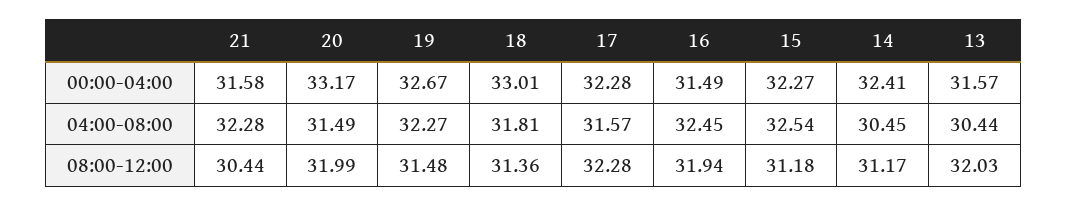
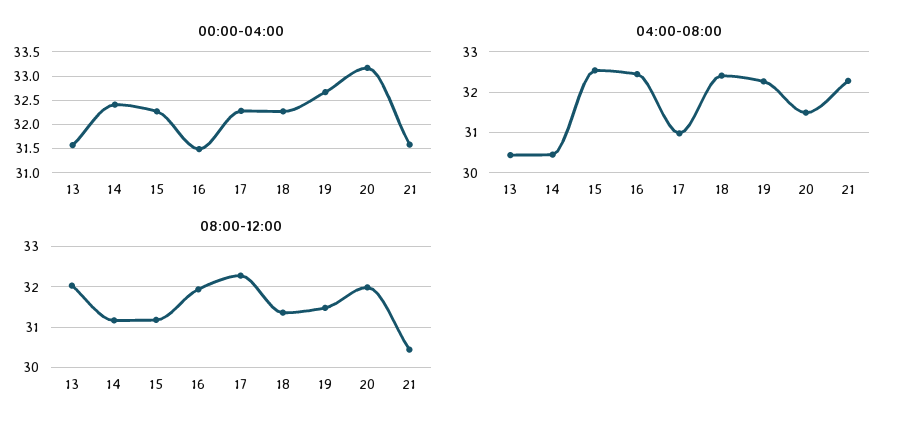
  {
    "00:00-04:00": {
      "21": 31.58,
      "20": 33.17,
      "19": 32.67,
-     "18": 33.01,
+     "18": 32.25,
      "17": 32.28,
      "16": 31.49,
      "15": 32.27,
      "14": 32.41,
      "13": 31.57
    },
    "04:00-08:00": {
      "21": 32.28,
      "20": 31.49,
      "19": 32.27,
-     "18": 31.81,
+     "18": 32.4,
-     "17": 31.57,
+     "17": 31,
      "16": 32.45,
      "15": 32.54,
      "14": 30.45,
      "13": 30.44
    },
    "08:00-12:00": {
      "21": 30.44,
      "20": 31.99,
      "19": 31.48,
      "18": 31.36,
      "17": 32.28,
      "16": 31.94,
      "15": 31.18,
      "14": 31.17,
      "13": 32.03
    }
  }

